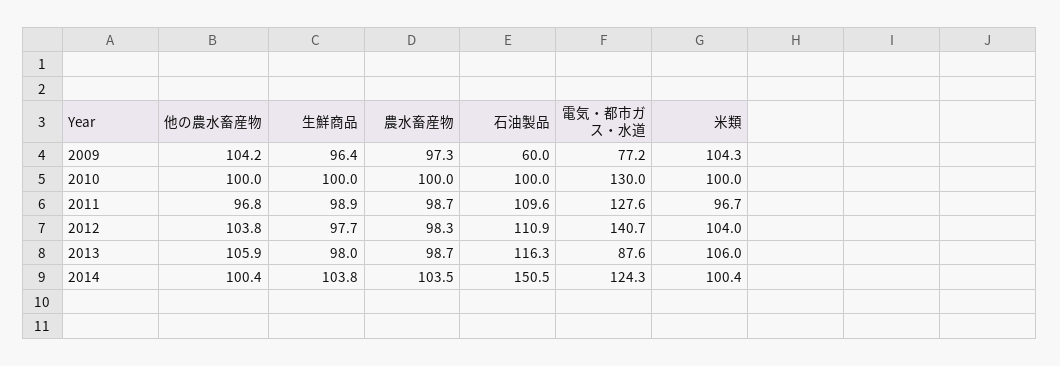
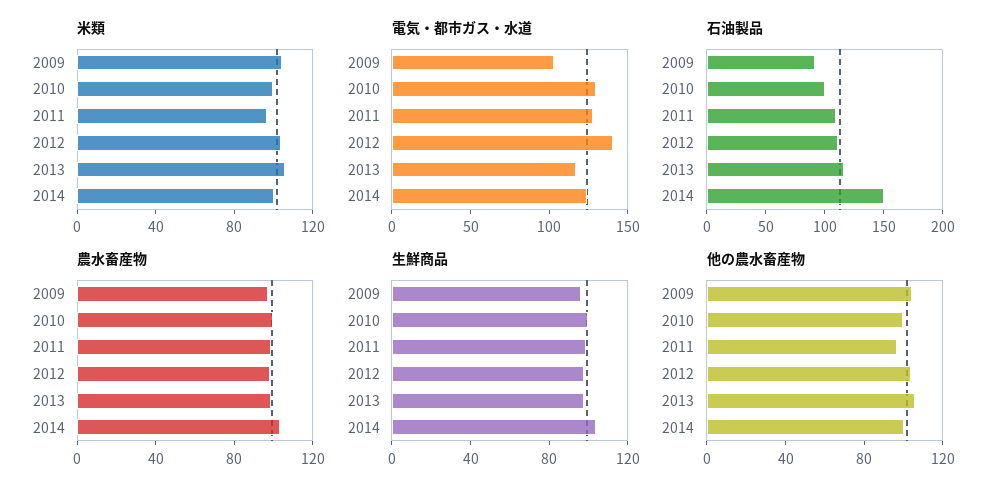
  {
    "他の農水畜産物": {
      "2009": 104.2,
      "2010": 100,
      "2011": 96.8,
      "2012": 103.8,
      "2013": 105.9,
      "2014": 100.4
    },
    "生鮮商品": {
      "2009": 96.4,
      "2010": 100,
      "2011": 98.9,
      "2012": 97.7,
      "2013": 98,
      "2014": 103.8
    },
    "農水畜産物": {
      "2009": 97.3,
      "2010": 100,
      "2011": 98.7,
      "2012": 98.3,
      "2013": 98.7,
      "2014": 103.5
    },
    "石油製品": {
-     "2009": 60,
+     "2009": 90,
      "2010": 100,
      "2011": 109.6,
      "2012": 110.9,
      "2013": 116.3,
      "2014": 150.5
    },
    "電気・都市ガス・水道": {
-     "2009": 77.2,
+     "2009": 100,
      "2010": 130,
      "2011": 127.6,
      "2012": 140.7,
-     "2013": 87.6,
+     "2013": 120,
      "2014": 124.3
    },
    "米類": {
      "2009": 104.3,
      "2010": 100,
      "2011": 96.7,
      "2012": 104,
      "2013": 106,
      "2014": 100.4
    }
  }

